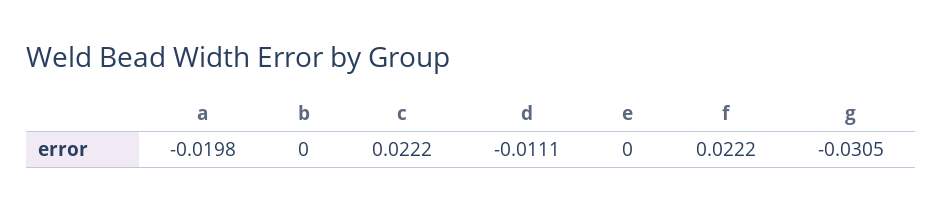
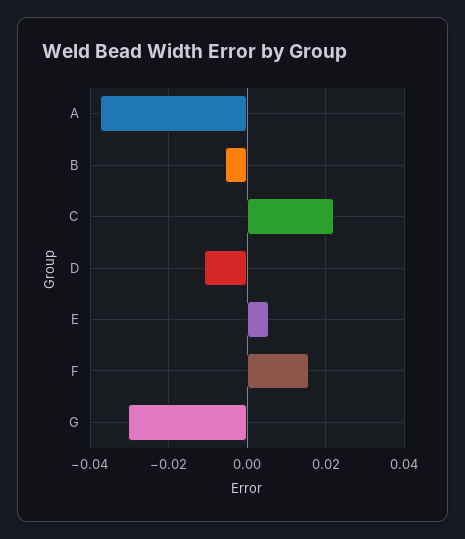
  {
-   "a": -0.0198,
+   "a": -0.038,
-   "b": 0,
+   "b": -0.006,
    "c": 0.0222,
    "d": -0.0111,
-   "e": 0,
+   "e": 0.006,
-   "f": 0.0222,
+   "f": 0.016,
    "g": -0.0305
  }

